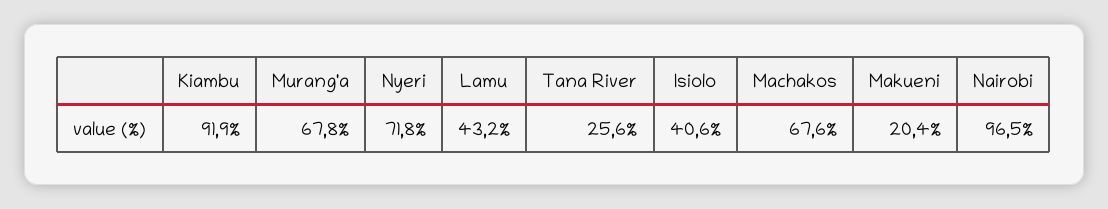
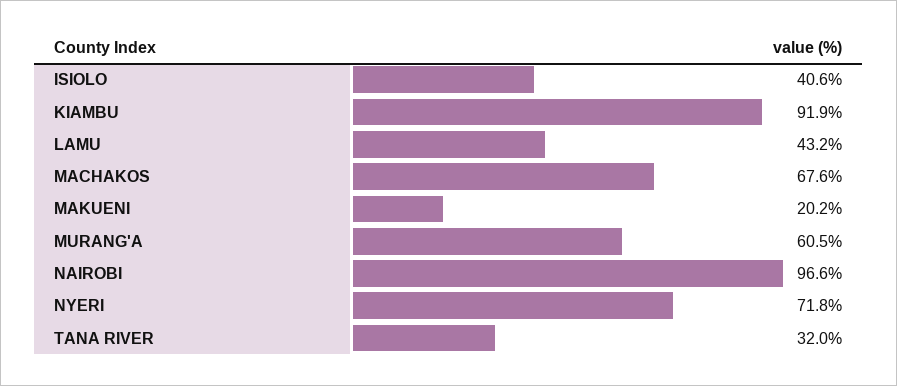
  {
    "Kiambu": 91.9,
-   "Murang'a": 67.8,
+   "Murang'a": 60.5,
    "Nyeri": 71.8,
    "Lamu": 43.2,
-   "Tana River": 25.6,
+   "Tana River": 32,
    "Isiolo": 40.6,
    "Machakos": 67.6,
-   "Makueni": 20.4,
+   "Makueni": 20.2,
-   "Nairobi": 96.5
+   "Nairobi": 96.6
  }

